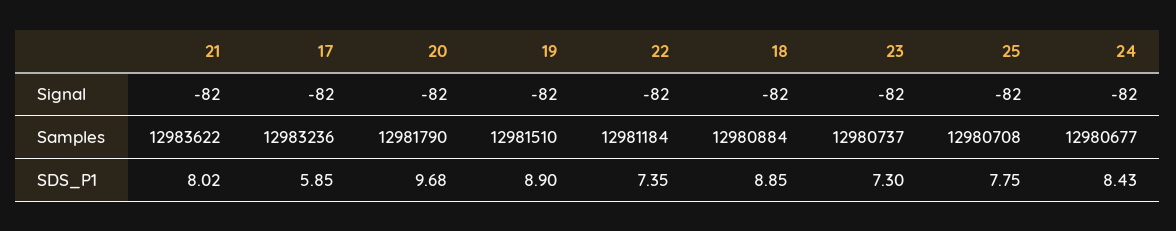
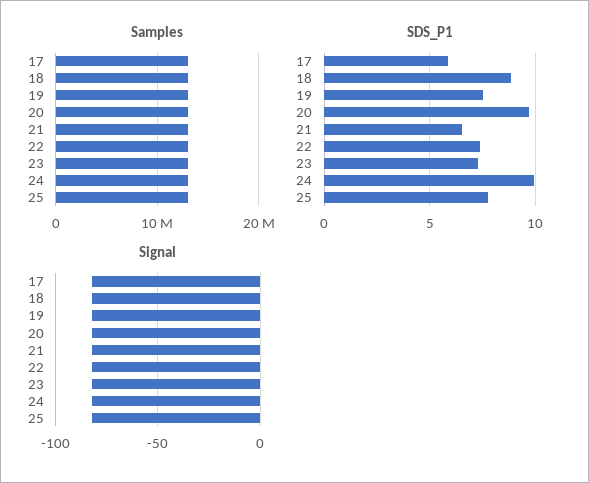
  {
    "Signal": {
      "21": -82,
      "17": -82,
      "20": -82,
      "19": -82,
      "22": -82,
      "18": -82,
      "23": -82,
      "25": -82,
      "24": -82
    },
    "Samples": {
      "21": 12983622,
      "17": 12983236,
      "20": 12981790,
      "19": 12981510,
      "22": 12981184,
      "18": 12980884,
      "23": 12980737,
      "25": 12980708,
      "24": 12980677
    },
    "SDS_P1": {
-     "21": 8.02,
+     "21": 6.5,
      "17": 5.85,
      "20": 9.68,
-     "19": 8.9,
+     "19": 7.5,
      "22": 7.35,
      "18": 8.85,
      "23": 7.3,
      "25": 7.75,
-     "24": 8.43
+     "24": 10
    }
  }

